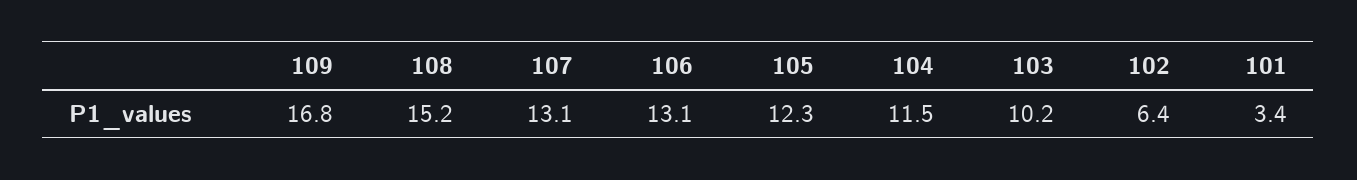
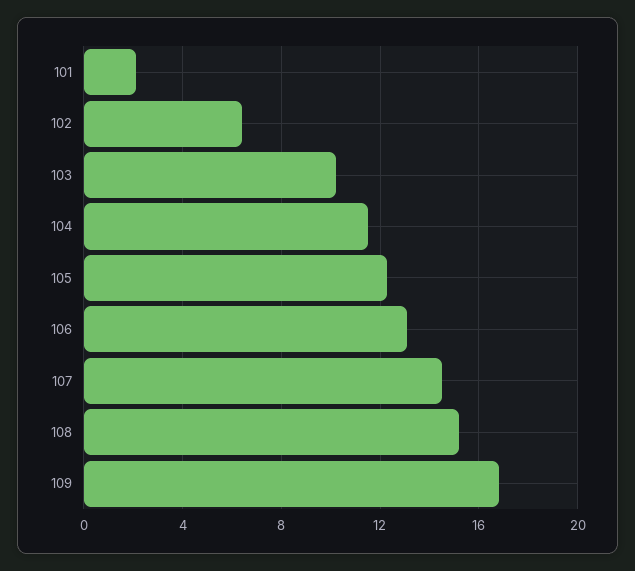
  {
    "109": 16.8,
    "108": 15.2,
-   "107": 13.1,
+   "107": 14.5,
    "106": 13.1,
    "105": 12.3,
    "104": 11.5,
    "103": 10.2,
    "102": 6.4,
-   "101": 3.4
+   "101": 2
  }

